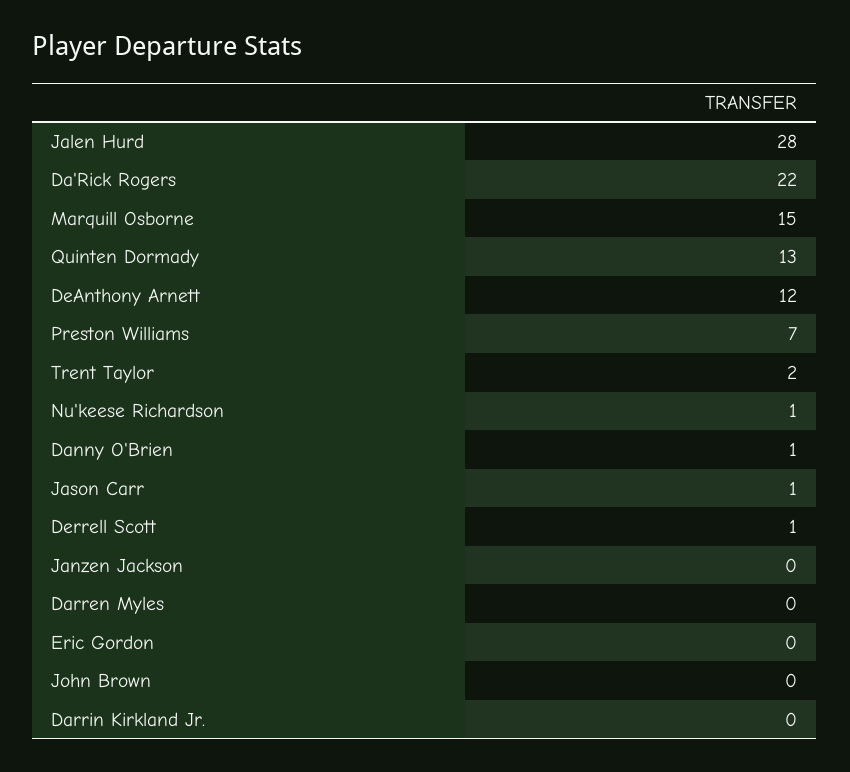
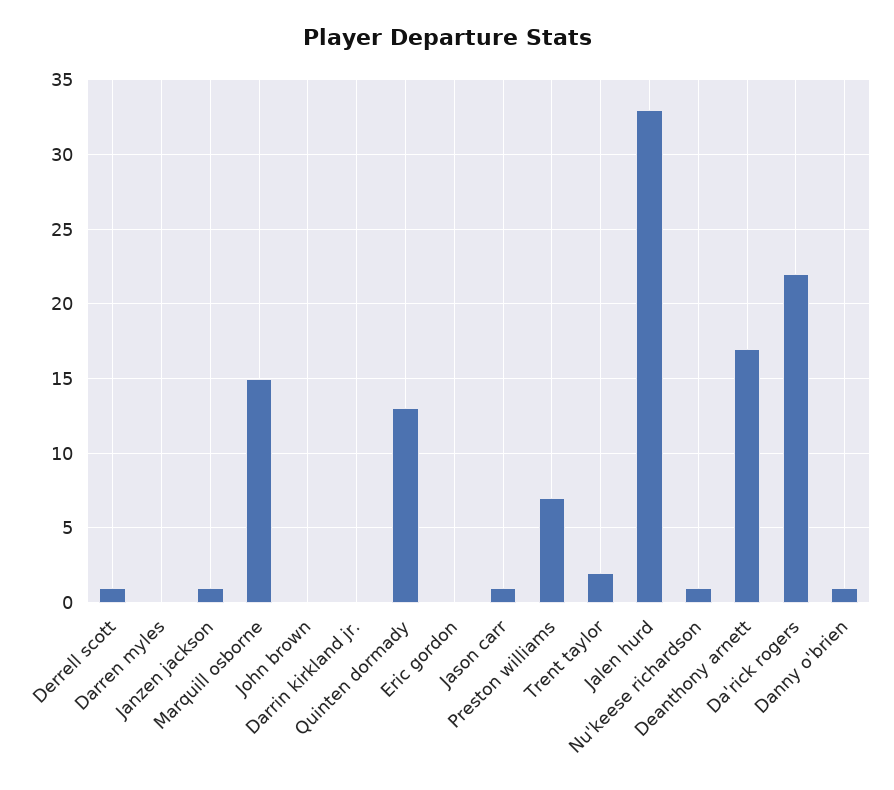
  {
-   "Jalen Hurd": 28,
+   "Jalen Hurd": 33,
    "Da'Rick Rogers": 22,
    "Marquill Osborne": 15,
    "Quinten Dormady": 13,
-   "DeAnthony Arnett": 12,
+   "DeAnthony Arnett": 17,
    "Preston Williams": 7,
    "Trent Taylor": 2,
    "Nu'keese Richardson": 1,
    "Danny O'Brien": 1,
    "Jason Carr": 1,
    "Derrell Scott": 1,
-   "Janzen Jackson": 0,
+   "Janzen Jackson": 1,
    "Darren Myles": 0,
    "Eric Gordon": 0,
    "John Brown": 0,
    "Darrin Kirkland Jr.": 0
  }

